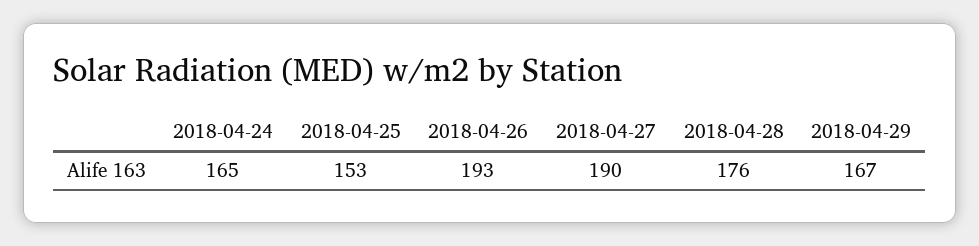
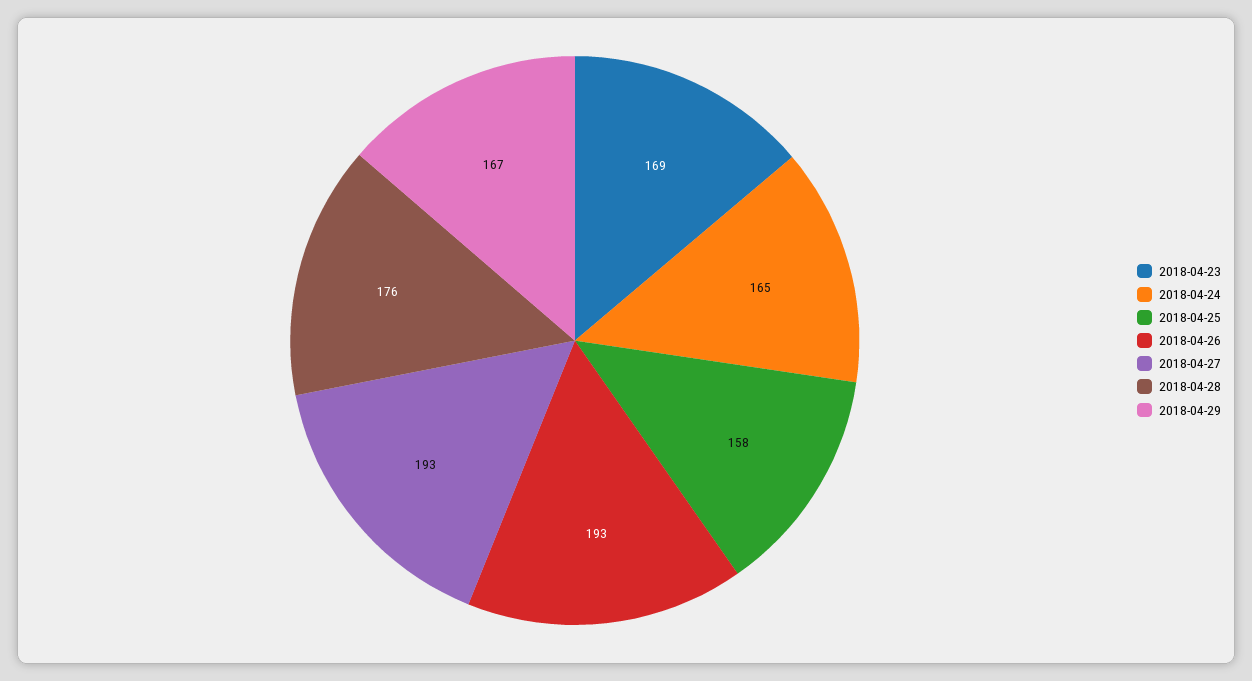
  {
    "2018-04-24": 165,
-   "2018-04-25": 153,
+   "2018-04-25": 158,
    "2018-04-26": 193,
-   "2018-04-27": 190,
+   "2018-04-27": 193,
    "2018-04-28": 176,
-   "2018-04-29": 167
+   "2018-04-29": 167,
+   "2018-04-23": 169
  }

